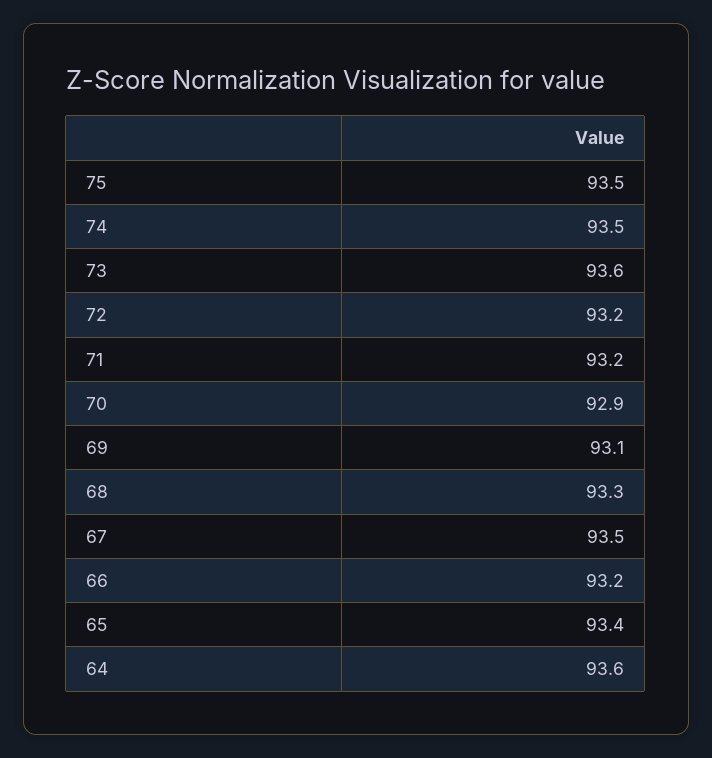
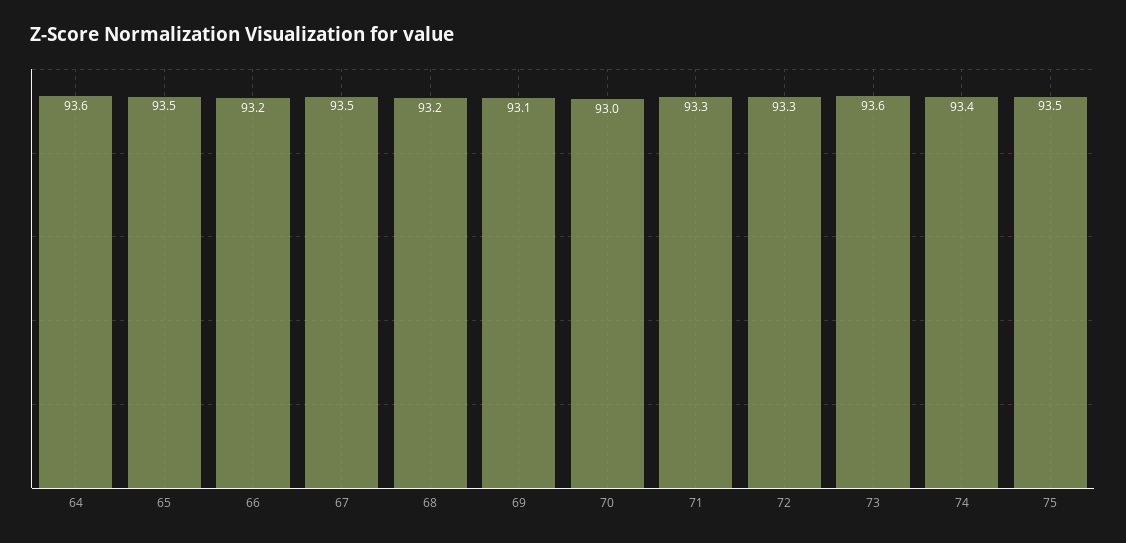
  {
    "75": 93.5,
-   "74": 93.5,
+   "74": 93.4,
    "73": 93.6,
-   "72": 93.2,
+   "72": 93.3,
-   "71": 93.2,
+   "71": 93.3,
-   "70": 92.9,
+   "70": 93,
    "69": 93.1,
-   "68": 93.3,
+   "68": 93.2,
    "67": 93.5,
    "66": 93.2,
-   "65": 93.4,
+   "65": 93.5,
    "64": 93.6
  }

